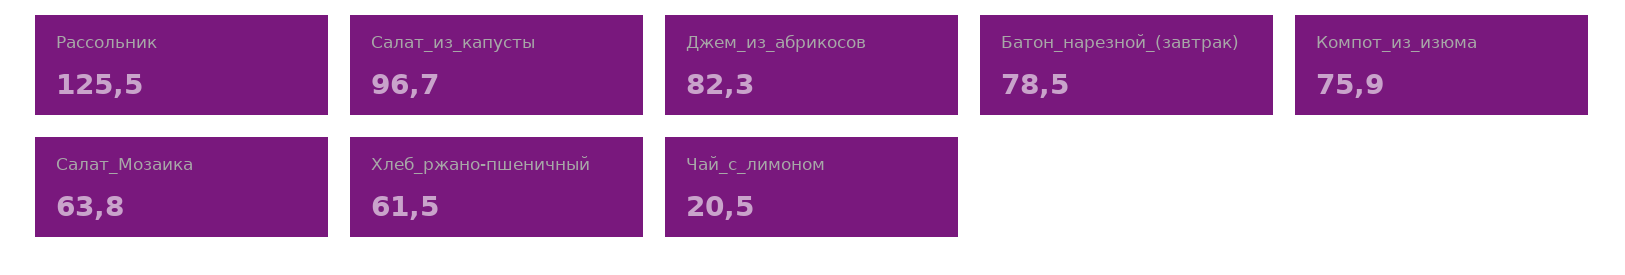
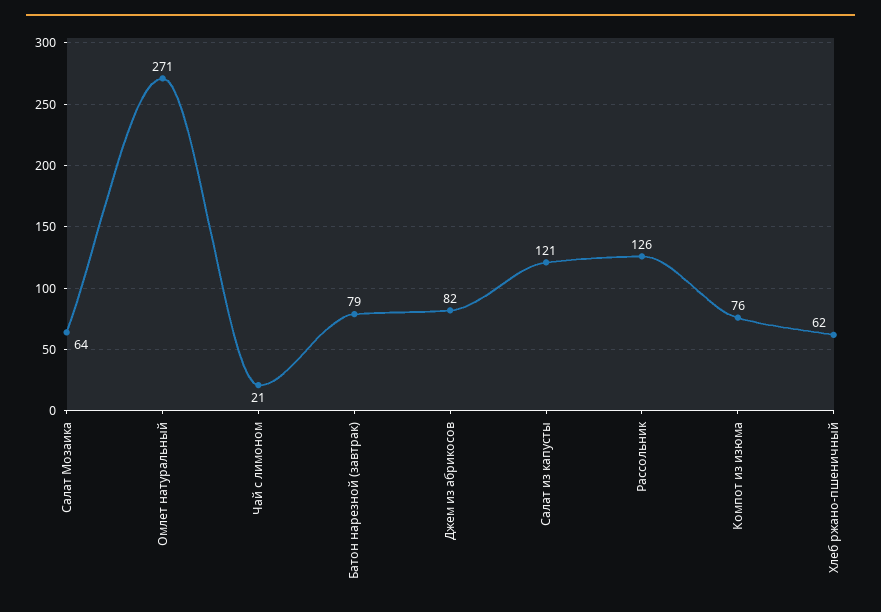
  {
    "Рассольник": 125.5,
-   "Салат_из_капусты": 96.7,
+   "Салат_из_капусты": 121,
    "Джем_из_абрикосов": 82.3,
    "Батон_нарезной_(завтрак)": 78.5,
    "Компот_из_изюма": 75.9,
    "Салат_Мозаика": 63.8,
    "Хлеб_ржано-пшеничный": 61.5,
-   "Чай_с_лимоном": 20.5
+   "Чай_с_лимоном": 20.5,
+   "Омлет натуральный": 271
  }

